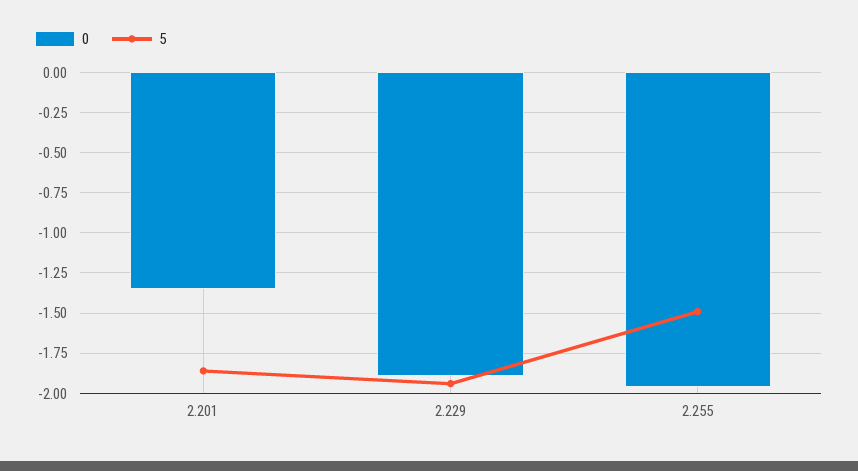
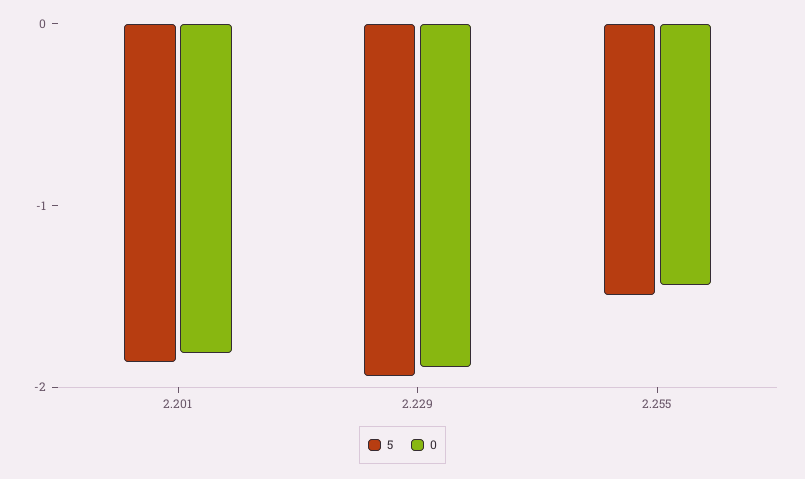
  {
    "0": {
-     "2.201": -1.35,
+     "2.201": -1.8,
      "2.229": -1.9,
-     "2.255": -1.95
+     "2.255": -1.4
    },
    "5": {
      "2.201": -1.85,
      "2.229": -1.95,
      "2.255": -1.5
    }
  }

